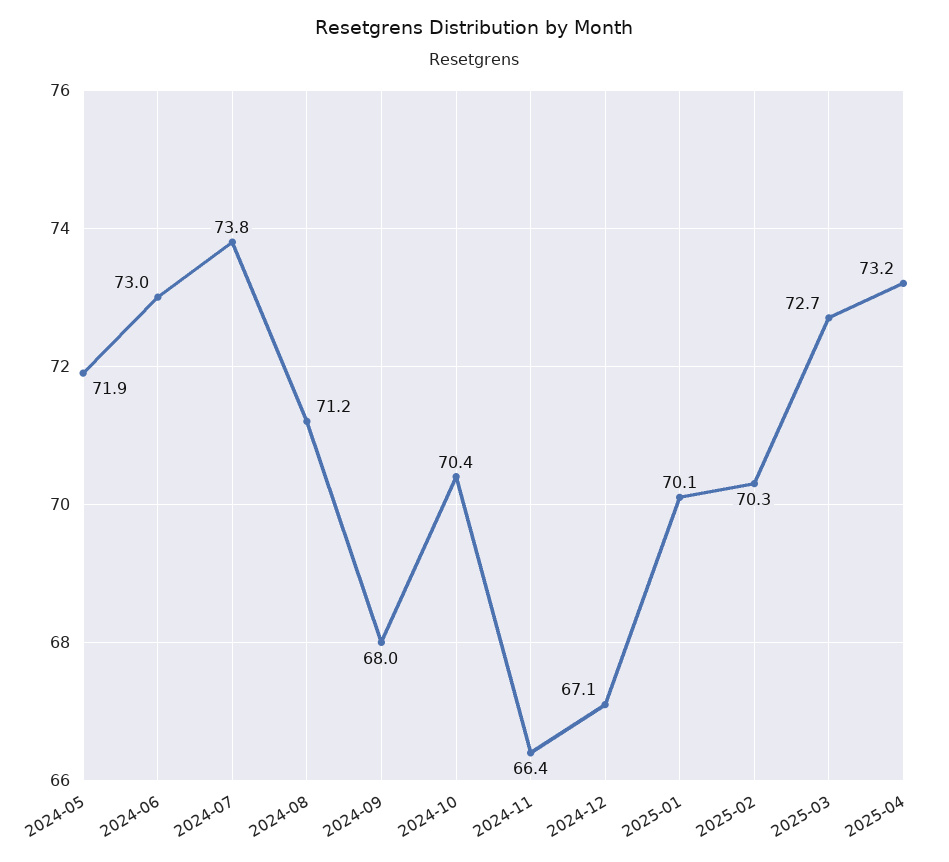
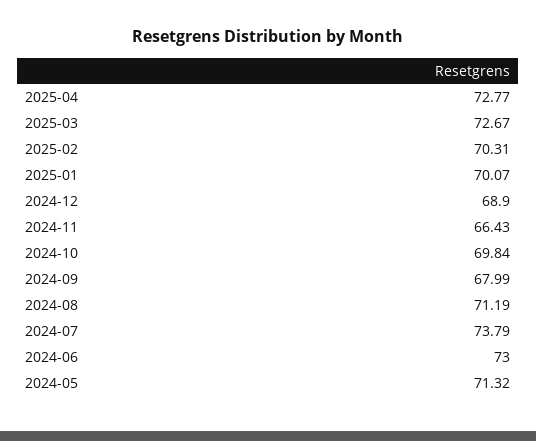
  {
-   "2024-05": 71.9,
+   "2024-05": 71.32,
    "2024-06": 73,
    "2024-07": 73.79,
    "2024-08": 71.19,
    "2024-09": 67.99,
-   "2024-10": 70.4,
+   "2024-10": 69.84,
    "2024-11": 66.43,
-   "2024-12": 67.1,
+   "2024-12": 68.9,
    "2025-01": 70.07,
    "2025-02": 70.31,
    "2025-03": 72.67,
-   "2025-04": 73.2
+   "2025-04": 72.77
  }

